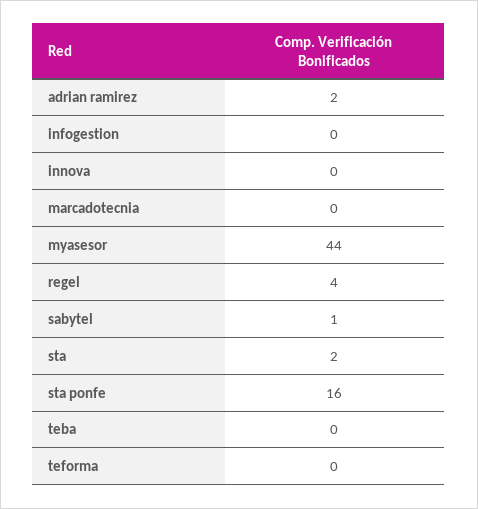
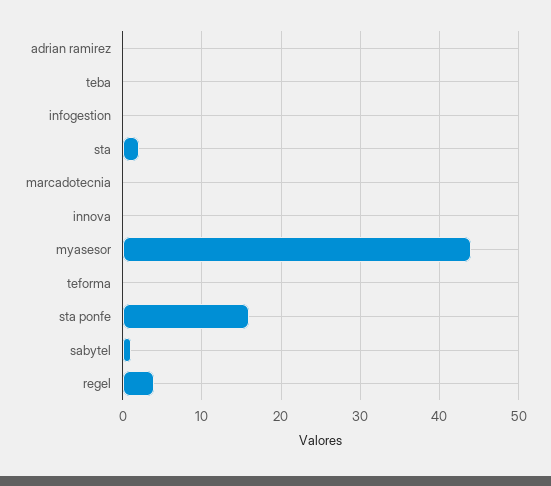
  {
-   "adrian ramirez": 2,
+   "adrian ramirez": 0,
    "infogestion": 0,
    "innova": 0,
    "marcadotecnia": 0,
    "myasesor": 44,
    "regel": 4,
    "sabytel": 1,
    "sta": 2,
    "sta ponfe": 16,
    "teba": 0,
    "teforma": 0
  }

